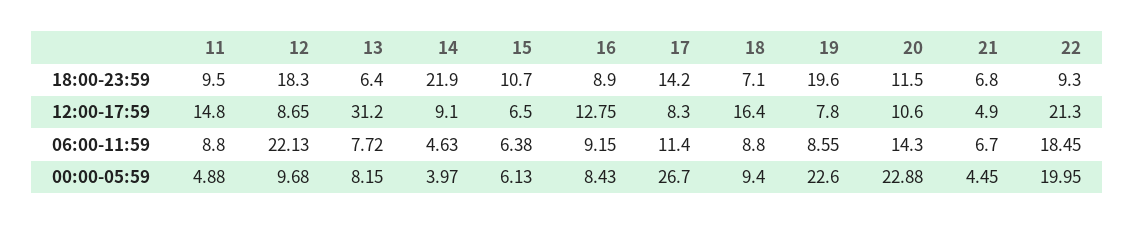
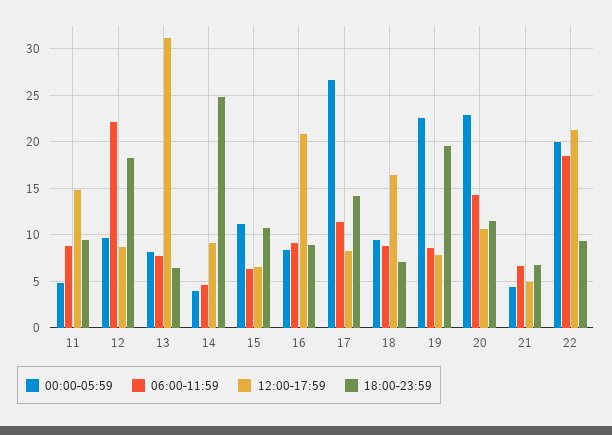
  {
    "18:00-23:59": {
      "11": 9.5,
      "12": 18.3,
      "13": 6.4,
-     "14": 21.9,
+     "14": 25,
      "15": 10.7,
      "16": 8.9,
      "17": 14.2,
      "18": 7.1,
      "19": 19.6,
      "20": 11.5,
      "21": 6.8,
      "22": 9.3
    },
    "12:00-17:59": {
      "11": 14.8,
      "12": 8.65,
      "13": 31.2,
      "14": 9.1,
      "15": 6.5,
-     "16": 12.75,
+     "16": 21,
      "17": 8.3,
      "18": 16.4,
      "19": 7.8,
      "20": 10.6,
      "21": 4.9,
      "22": 21.3
    },
    "06:00-11:59": {
      "11": 8.8,
      "12": 22.13,
      "13": 7.72,
      "14": 4.63,
      "15": 6.38,
      "16": 9.15,
      "17": 11.4,
      "18": 8.8,
      "19": 8.55,
      "20": 14.3,
      "21": 6.7,
      "22": 18.45
    },
    "00:00-05:59": {
      "11": 4.88,
      "12": 9.68,
      "13": 8.15,
      "14": 3.97,
-     "15": 6.13,
+     "15": 11,
      "16": 8.43,
      "17": 26.7,
      "18": 9.4,
      "19": 22.6,
      "20": 22.88,
      "21": 4.45,
      "22": 19.95
    }
  }

